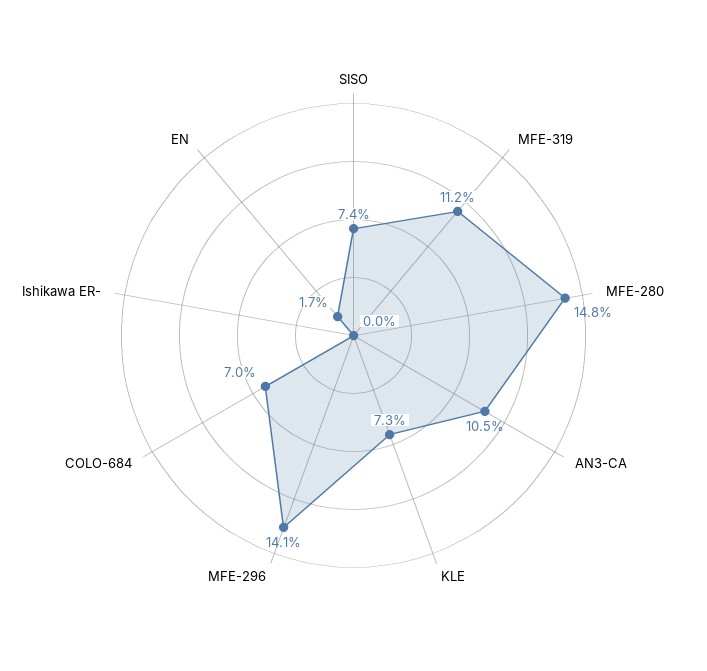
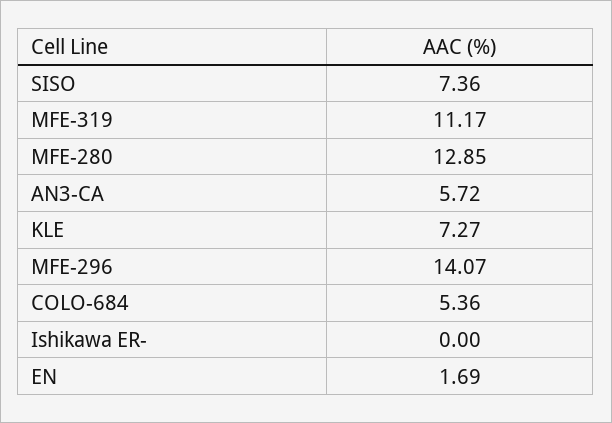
  {
    "SISO": 7.36,
    "MFE-319": 11.17,
-   "MFE-280": 14.8,
+   "MFE-280": 12.85,
-   "AN3-CA": 10.5,
+   "AN3-CA": 5.72,
    "KLE": 7.27,
    "MFE-296": 14.07,
-   "COLO-684": 7,
+   "COLO-684": 5.36,
    "Ishikawa ER-": 0,
    "EN": 1.69
  }

